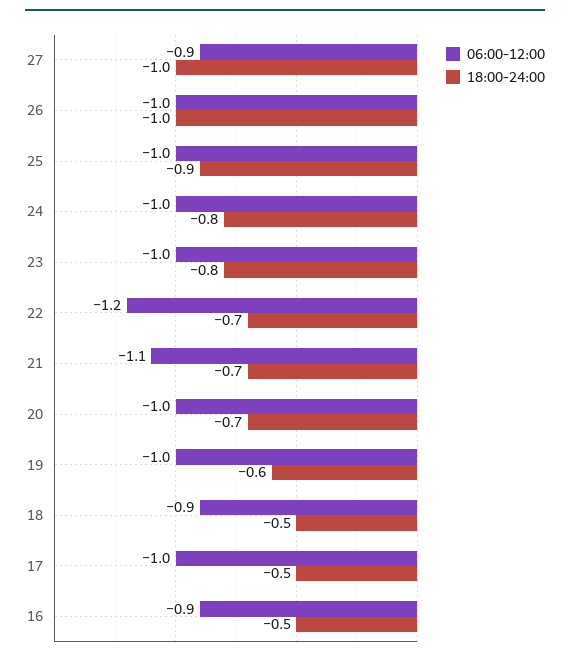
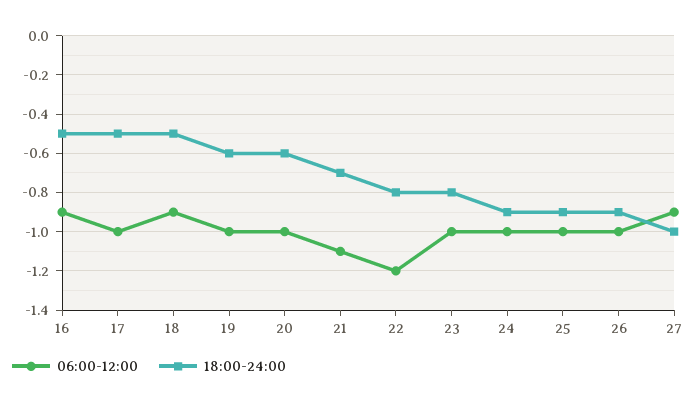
  {
    "06:00-12:00": {
      "27": -0.9,
      "26": -1,
      "25": -1,
      "24": -1,
      "23": -1,
      "22": -1.2,
      "21": -1.1,
      "20": -1,
      "19": -1,
      "18": -0.9,
      "17": -1,
      "16": -0.9
    },
    "18:00-24:00": {
      "27": -1,
-     "26": -1,
+     "26": -0.9,
      "25": -0.9,
-     "24": -0.8,
+     "24": -0.9,
      "23": -0.8,
-     "22": -0.7,
+     "22": -0.8,
      "21": -0.7,
-     "20": -0.7,
+     "20": -0.6,
      "19": -0.6,
      "18": -0.5,
      "17": -0.5,
      "16": -0.5
    }
  }

